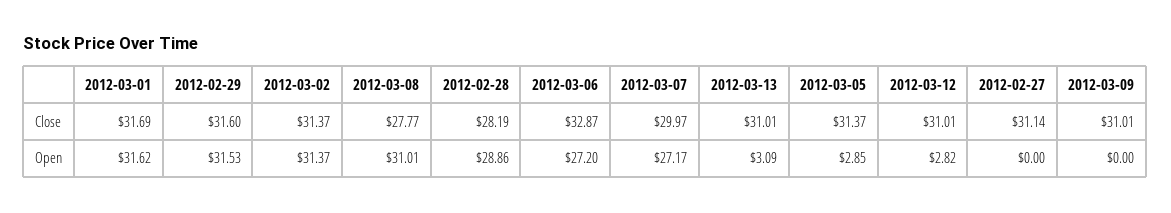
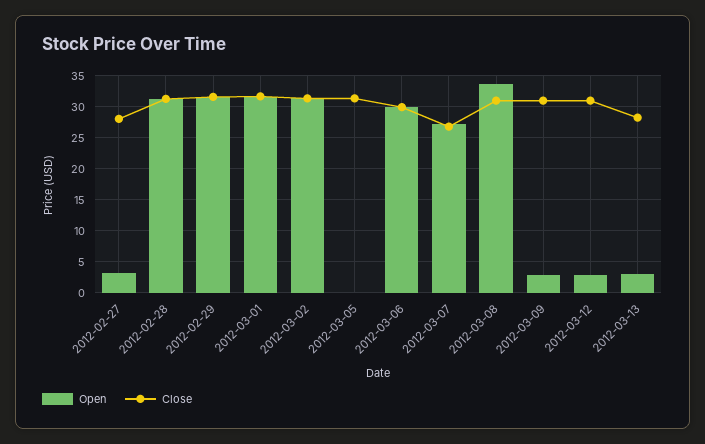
  {
    "Close": {
      "2012-03-01": 31.69,
      "2012-02-29": 31.6,
      "2012-03-02": 31.37,
-     "2012-03-08": 27.77,
+     "2012-03-08": 31,
-     "2012-02-28": 28.19,
+     "2012-02-28": 31,
-     "2012-03-06": 32.87,
+     "2012-03-06": 30,
-     "2012-03-07": 29.97,
+     "2012-03-07": 27,
-     "2012-03-13": 31.01,
+     "2012-03-13": 28,
      "2012-03-05": 31.37,
      "2012-03-12": 31.01,
-     "2012-02-27": 31.14,
+     "2012-02-27": 28,
      "2012-03-09": 31.01
    },
    "Open": {
      "2012-03-01": 31.62,
      "2012-02-29": 31.53,
      "2012-03-02": 31.37,
-     "2012-03-08": 31.01,
+     "2012-03-08": 34,
-     "2012-02-28": 28.86,
+     "2012-02-28": 31,
-     "2012-03-06": 27.2,
+     "2012-03-06": 30,
      "2012-03-07": 27.17,
      "2012-03-13": 3.09,
-     "2012-03-05": 2.85,
+     "2012-03-05": 0,
      "2012-03-12": 2.82,
-     "2012-02-27": 0,
+     "2012-02-27": 3,
-     "2012-03-09": 0
+     "2012-03-09": 3
    }
  }

